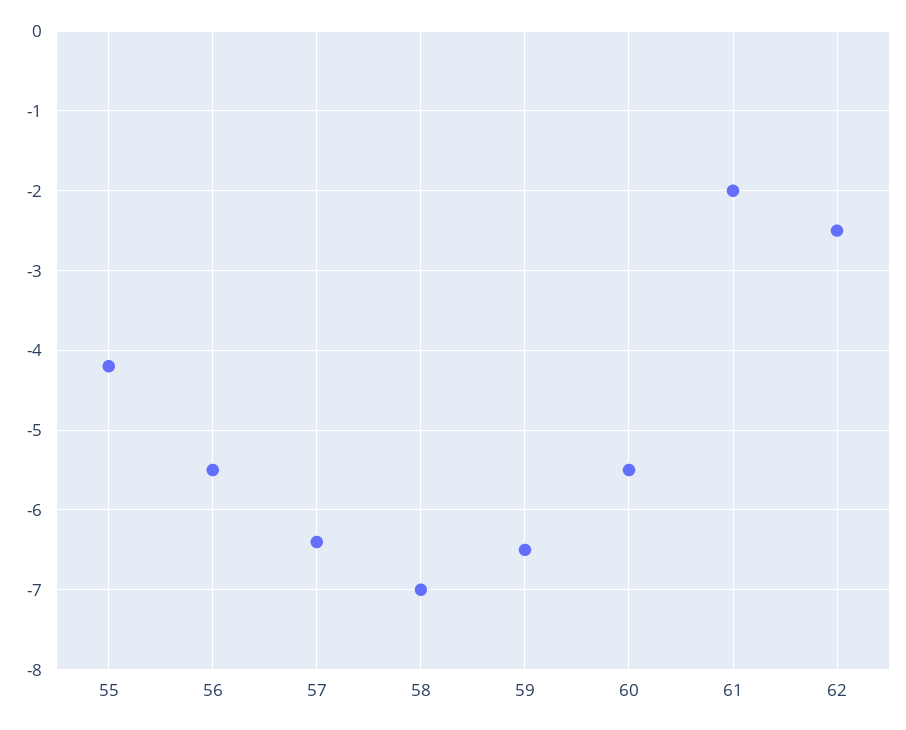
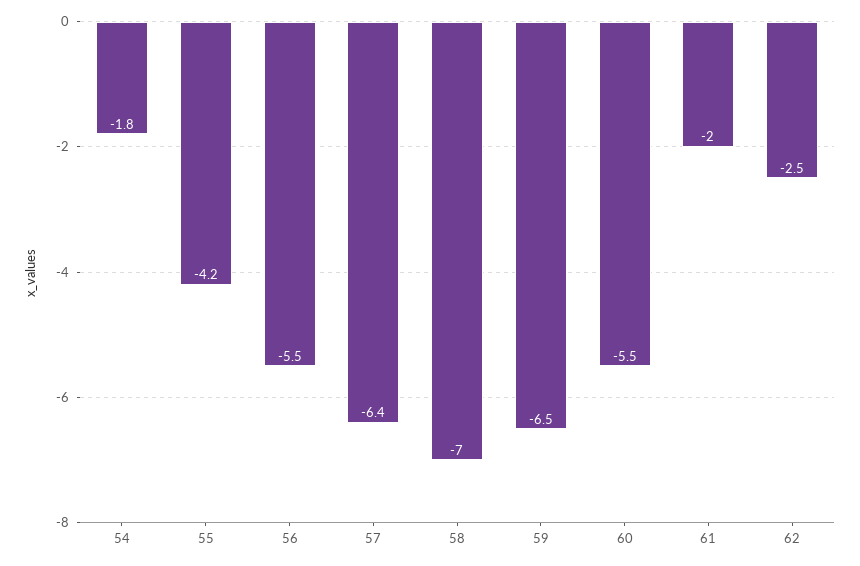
  {
    "55": -4.2,
    "56": -5.5,
    "57": -6.4,
    "58": -7,
    "59": -6.5,
    "60": -5.5,
    "61": -2,
-   "62": -2.5
+   "62": -2.5,
+   "54": -1.8
  }

